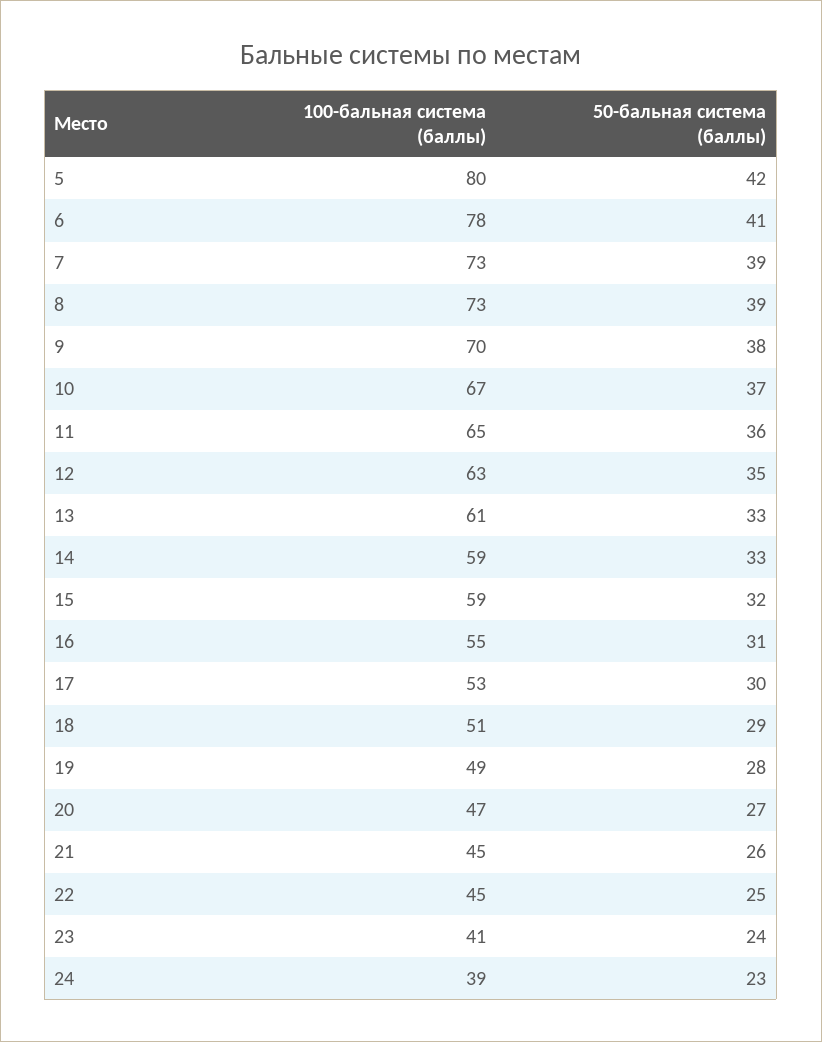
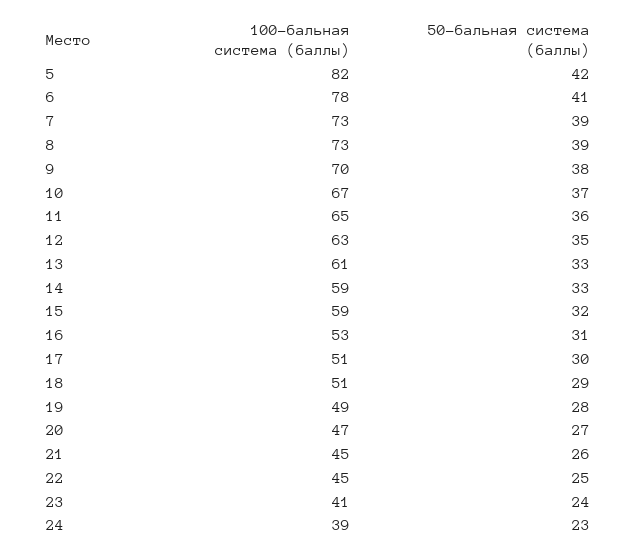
  {
    "100-бальная система (баллы)": {
-     "5": 80,
+     "5": 82,
      "6": 78,
      "7": 73,
      "8": 73,
      "9": 70,
      "10": 67,
      "11": 65,
      "12": 63,
      "13": 61,
      "14": 59,
      "15": 59,
-     "16": 55,
+     "16": 53,
-     "17": 53,
+     "17": 51,
      "18": 51,
      "19": 49,
      "20": 47,
      "21": 45,
      "22": 45,
      "23": 41,
      "24": 39
    },
    "50-бальная система (баллы)": {
      "5": 42,
      "6": 41,
      "7": 39,
      "8": 39,
      "9": 38,
      "10": 37,
      "11": 36,
      "12": 35,
      "13": 33,
      "14": 33,
      "15": 32,
      "16": 31,
      "17": 30,
      "18": 29,
      "19": 28,
      "20": 27,
      "21": 26,
      "22": 25,
      "23": 24,
      "24": 23
    }
  }

